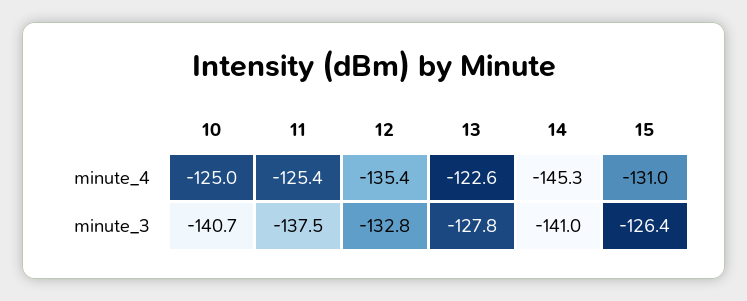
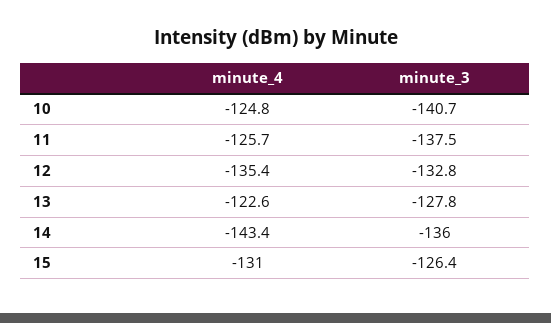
  {
    "10": {
-     "minute_4": -125,
+     "minute_4": -124.8,
      "minute_3": -140.7
    },
    "11": {
-     "minute_4": -125.4,
+     "minute_4": -125.7,
      "minute_3": -137.5
    },
    "12": {
      "minute_4": -135.4,
      "minute_3": -132.8
    },
    "13": {
      "minute_4": -122.6,
      "minute_3": -127.8
    },
    "14": {
-     "minute_4": -145.3,
+     "minute_4": -143.4,
-     "minute_3": -141
+     "minute_3": -136
    },
    "15": {
      "minute_4": -131,
      "minute_3": -126.4
    }
  }

